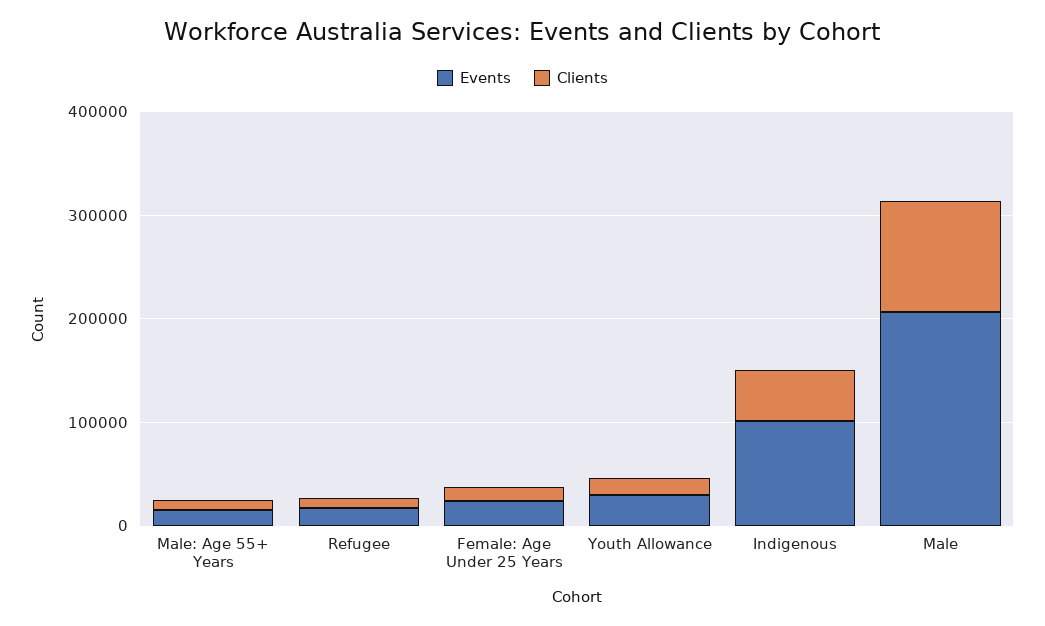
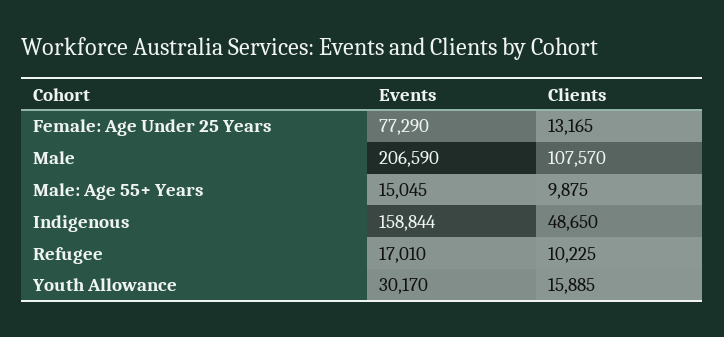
  {
    "Events": {
      "Male: Age 55+ Years": 15045,
      "Refugee": 17010,
-     "Female: Age Under 25 Years": 20000,
+     "Female: Age Under 25 Years": 77290,
      "Youth Allowance": 30170,
-     "Indigenous": 100000,
+     "Indigenous": 158844,
      "Male": 206590
    },
    "Clients": {
      "Male: Age 55+ Years": 9875,
      "Refugee": 10225,
      "Female: Age Under 25 Years": 13165,
      "Youth Allowance": 15885,
      "Indigenous": 48650,
      "Male": 107570
    }
  }

